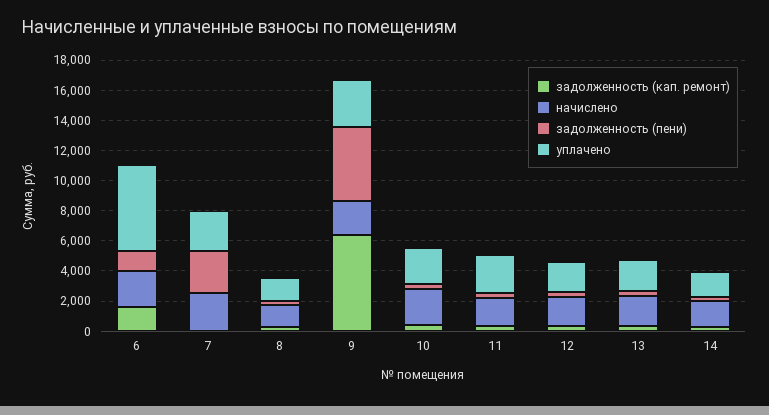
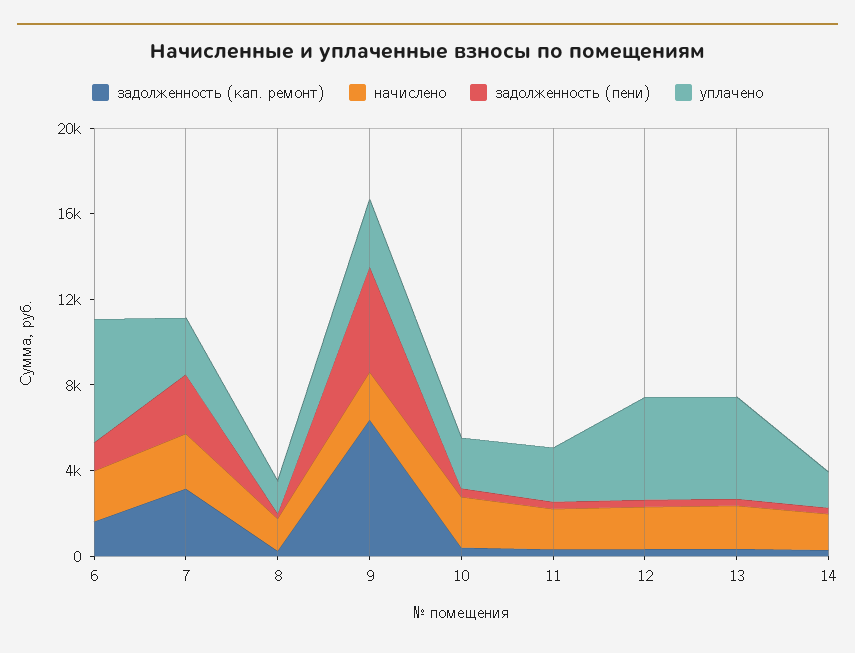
  {
    "задолженность (кап. ремонт)": {
      "6": 2000,
-     "7": 0,
+     "7": 3000,
      "8": 0,
      "9": 6000,
      "10": 0,
      "11": 0,
      "12": 0,
      "13": 0,
      "14": 0
    },
    "начислено": {
      "6": 2000,
      "7": 3000,
      "8": 2000,
      "9": 2000,
      "10": 2000,
      "11": 2000,
      "12": 2000,
      "13": 2000,
      "14": 2000
    },
    "задолженность (пени)": {
      "6": 1000,
      "7": 3000,
      "8": 0,
      "9": 5000,
      "10": 0,
      "11": 0,
      "12": 0,
      "13": 0,
      "14": 0
    },
    "уплачено": {
      "6": 6000,
      "7": 3000,
      "8": 2000,
      "9": 3000,
      "10": 2000,
      "11": 3000,
-     "12": 2000,
+     "12": 5000,
-     "13": 2000,
+     "13": 5000,
      "14": 2000
    }
  }

